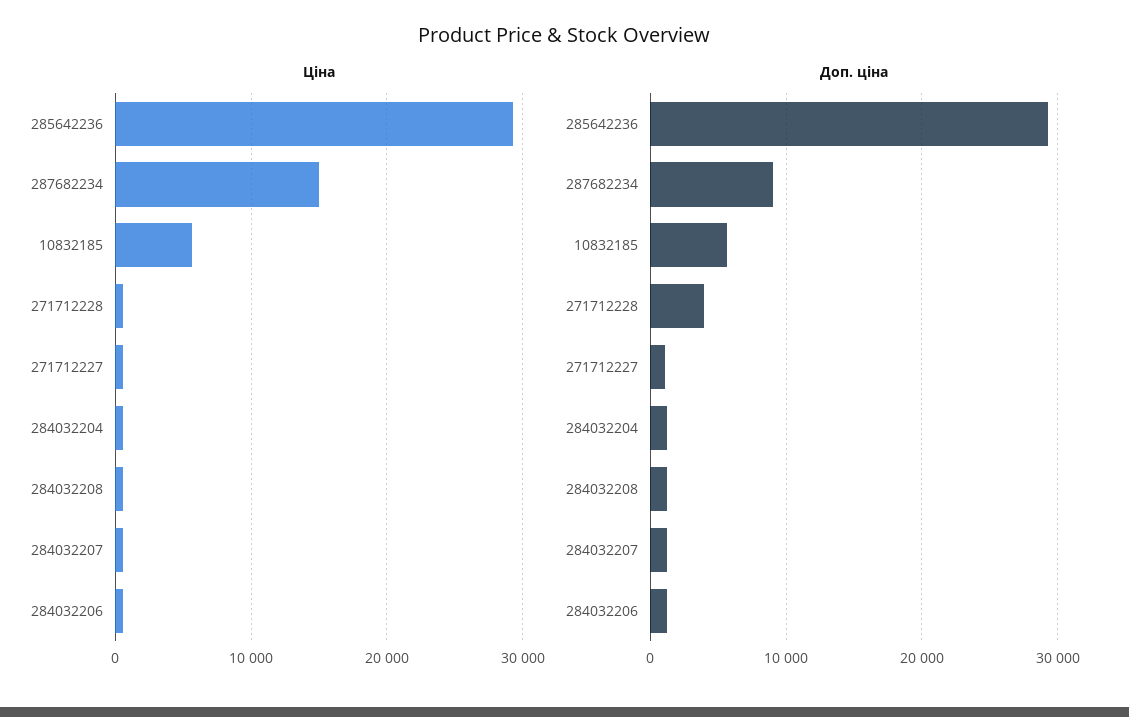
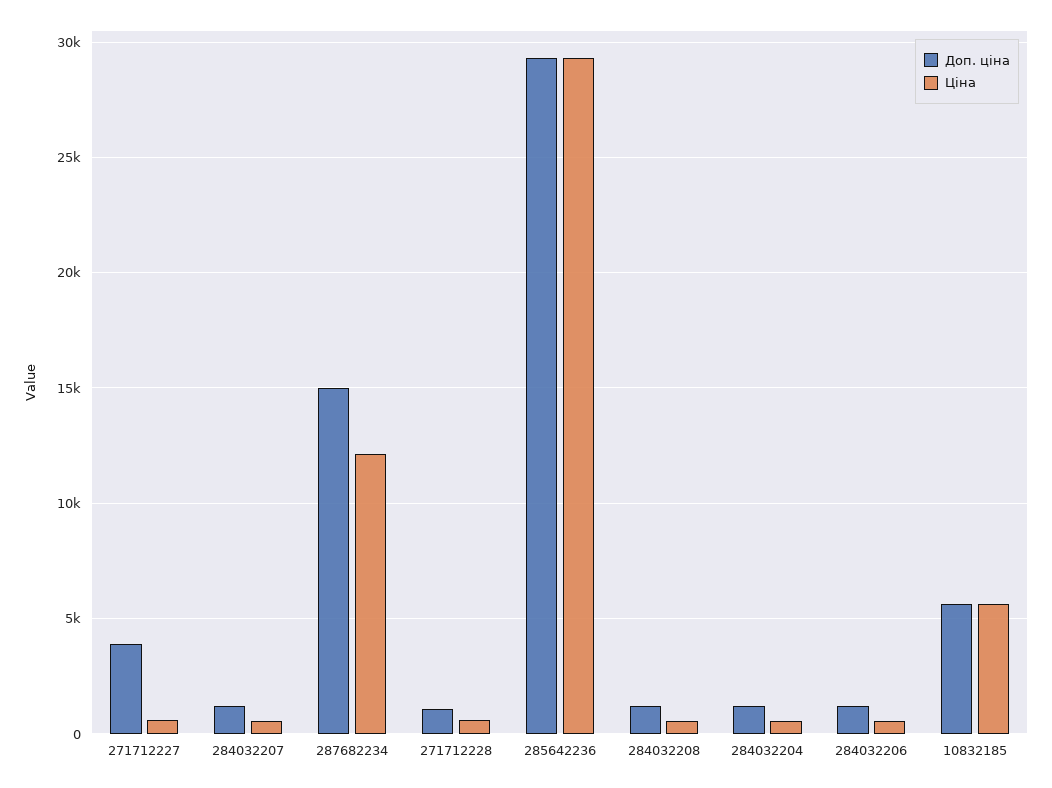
  {
    "Ціна": {
      "285642236": 29500,
-     "287682234": 15000,
+     "287682234": 12000,
      "10832185": 5500,
      "271712228": 500,
      "271712227": 500,
      "284032204": 500,
      "284032208": 500,
      "284032207": 500,
      "284032206": 500
    },
    "Доп. ціна": {
      "285642236": 29500,
-     "287682234": 9000,
+     "287682234": 15000,
      "10832185": 5500,
-     "271712228": 4000,
+     "271712228": 1000,
-     "271712227": 1000,
+     "271712227": 4000,
      "284032204": 1000,
      "284032208": 1000,
      "284032207": 1000,
      "284032206": 1000
    }
  }

